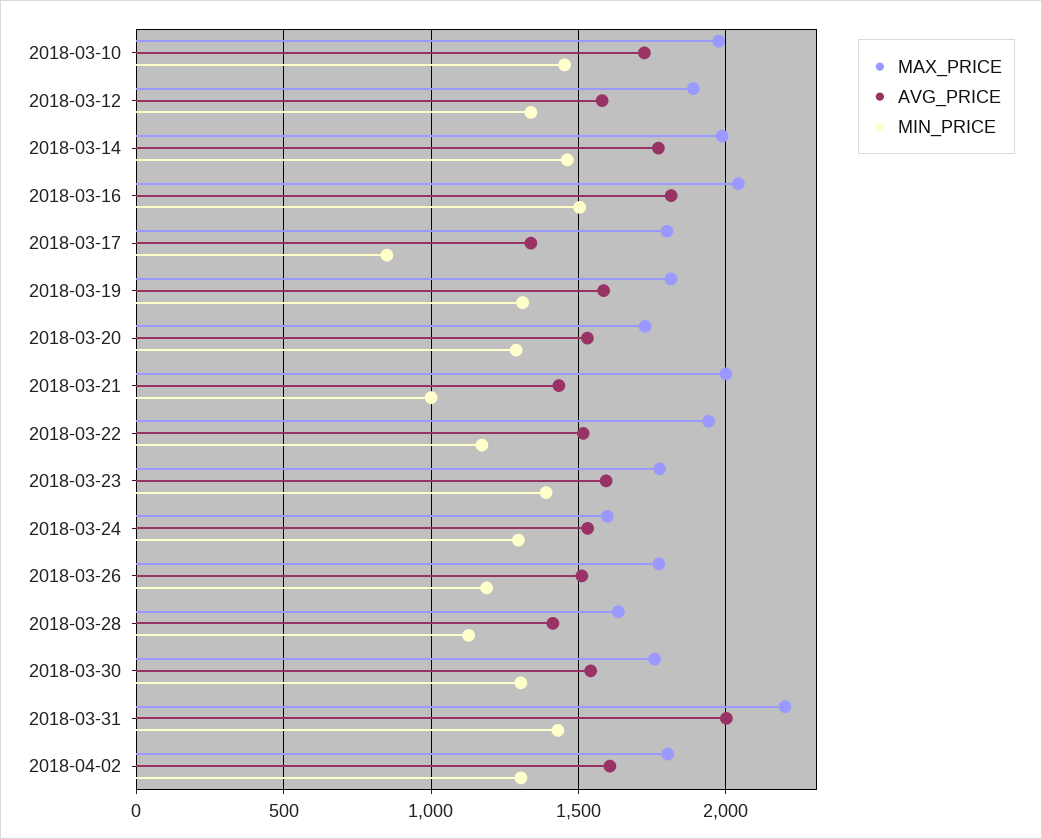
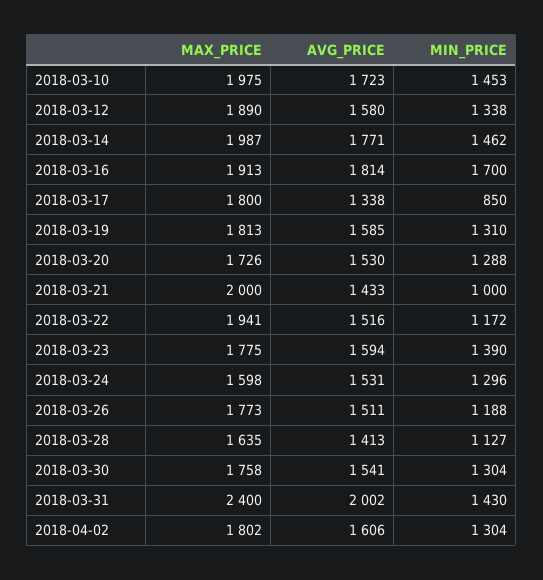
  {
    "MAX_PRICE": {
      "2018-03-10": 1975,
      "2018-03-12": 1890,
      "2018-03-14": 1987,
-     "2018-03-16": 2050,
+     "2018-03-16": 1913,
      "2018-03-17": 1800,
      "2018-03-19": 1813,
      "2018-03-20": 1726,
      "2018-03-21": 2000,
      "2018-03-22": 1941,
      "2018-03-23": 1775,
      "2018-03-24": 1598,
      "2018-03-26": 1773,
      "2018-03-28": 1635,
      "2018-03-30": 1758,
-     "2018-03-31": 2200,
+     "2018-03-31": 2400,
      "2018-04-02": 1802
    },
    "AVG_PRICE": {
      "2018-03-10": 1723,
      "2018-03-12": 1580,
      "2018-03-14": 1771,
      "2018-03-16": 1814,
      "2018-03-17": 1338,
      "2018-03-19": 1585,
      "2018-03-20": 1530,
      "2018-03-21": 1433,
      "2018-03-22": 1516,
      "2018-03-23": 1594,
      "2018-03-24": 1531,
      "2018-03-26": 1511,
      "2018-03-28": 1413,
      "2018-03-30": 1541,
      "2018-03-31": 2002,
      "2018-04-02": 1606
    },
    "MIN_PRICE": {
      "2018-03-10": 1453,
      "2018-03-12": 1338,
      "2018-03-14": 1462,
-     "2018-03-16": 1500,
+     "2018-03-16": 1700,
      "2018-03-17": 850,
      "2018-03-19": 1310,
      "2018-03-20": 1288,
      "2018-03-21": 1000,
      "2018-03-22": 1172,
      "2018-03-23": 1390,
      "2018-03-24": 1296,
      "2018-03-26": 1188,
      "2018-03-28": 1127,
      "2018-03-30": 1304,
      "2018-03-31": 1430,
      "2018-04-02": 1304
    }
  }

